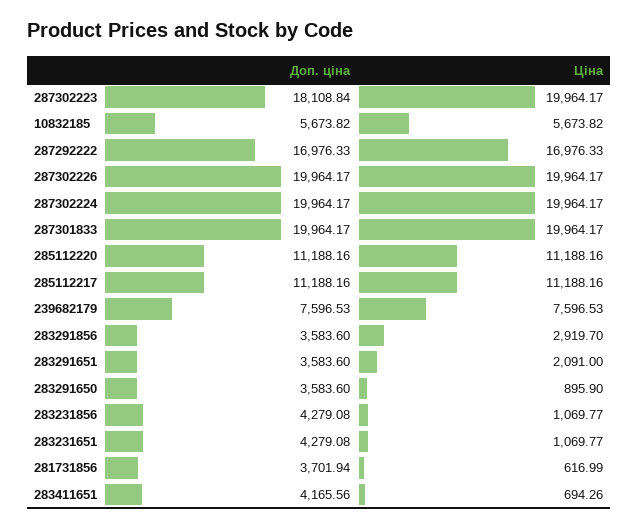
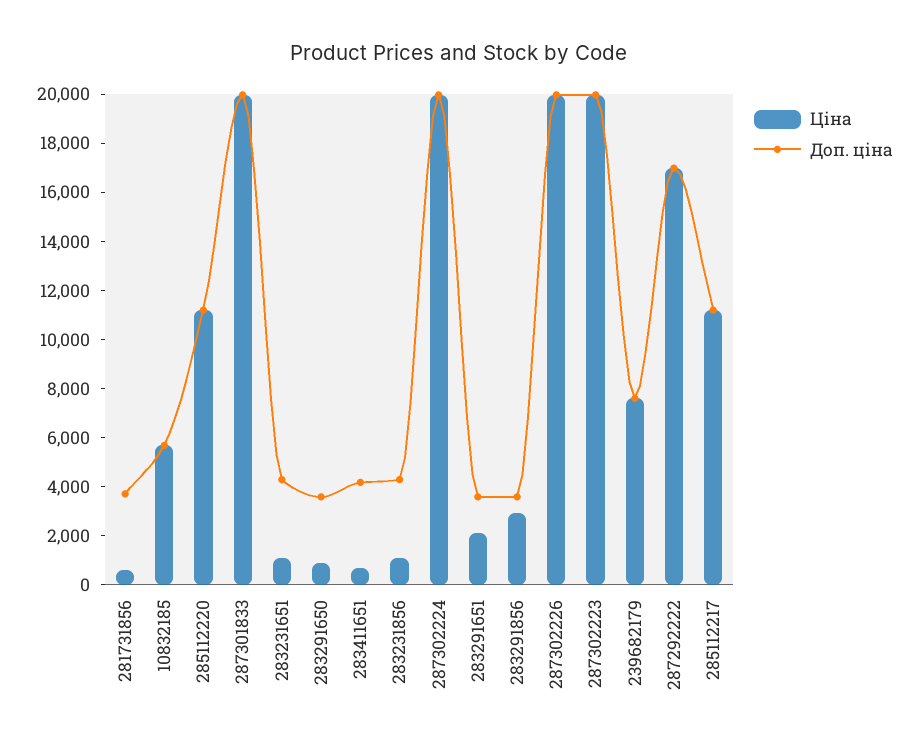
  {
    "Доп. ціна": {
-     "287302223": 18108.84,
+     "287302223": 20000,
      "10832185": 5673.82,
      "287292222": 16976.33,
      "287302226": 19964.17,
      "287302224": 19964.17,
      "287301833": 19964.17,
      "285112220": 11188.16,
      "285112217": 11188.16,
      "239682179": 7596.53,
      "283291856": 3583.6,
      "283291651": 3583.6,
      "283291650": 3583.6,
      "283231856": 4279.08,
      "283231651": 4279.08,
      "281731856": 3701.94,
      "283411651": 4165.56
    },
    "Ціна": {
      "287302223": 19964.17,
      "10832185": 5673.82,
      "287292222": 16976.33,
      "287302226": 19964.17,
      "287302224": 19964.17,
      "287301833": 19964.17,
      "285112220": 11188.16,
      "285112217": 11188.16,
      "239682179": 7596.53,
      "283291856": 2919.7,
      "283291651": 2091,
      "283291650": 895.9,
      "283231856": 1069.77,
      "283231651": 1069.77,
      "281731856": 616.99,
      "283411651": 694.26
    }
  }

